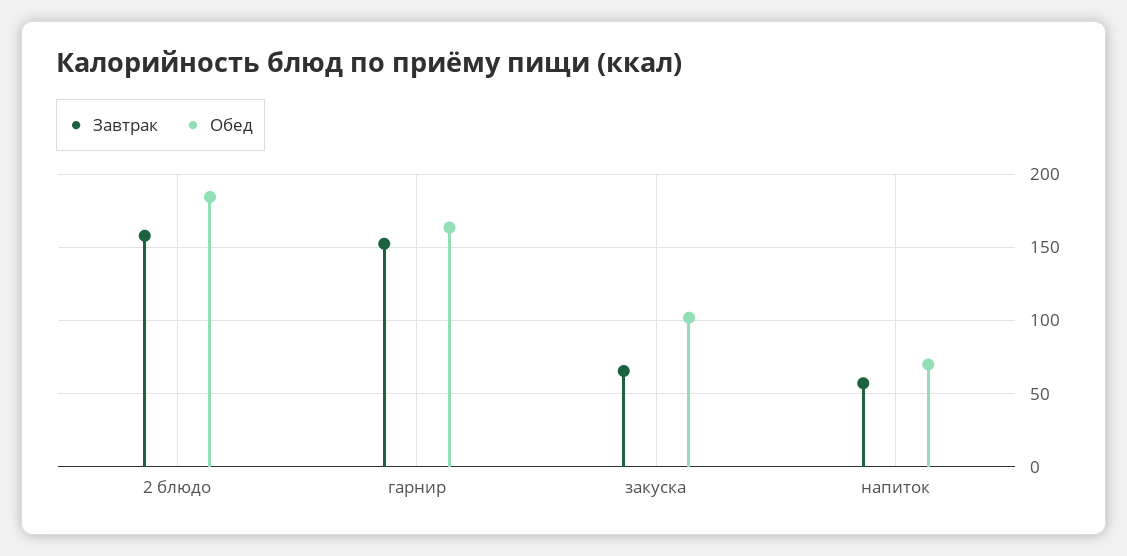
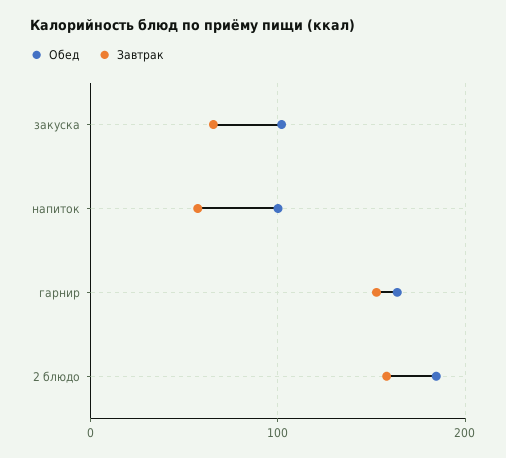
  {
    "Завтрак": {
      "2 блюдо": 160,
      "гарнир": 155,
      "закуска": 65,
      "напиток": 55
    },
    "Обед": {
      "2 блюдо": 185,
      "гарнир": 165,
      "закуска": 100,
-     "напиток": 70
+     "напиток": 100
    }
  }

